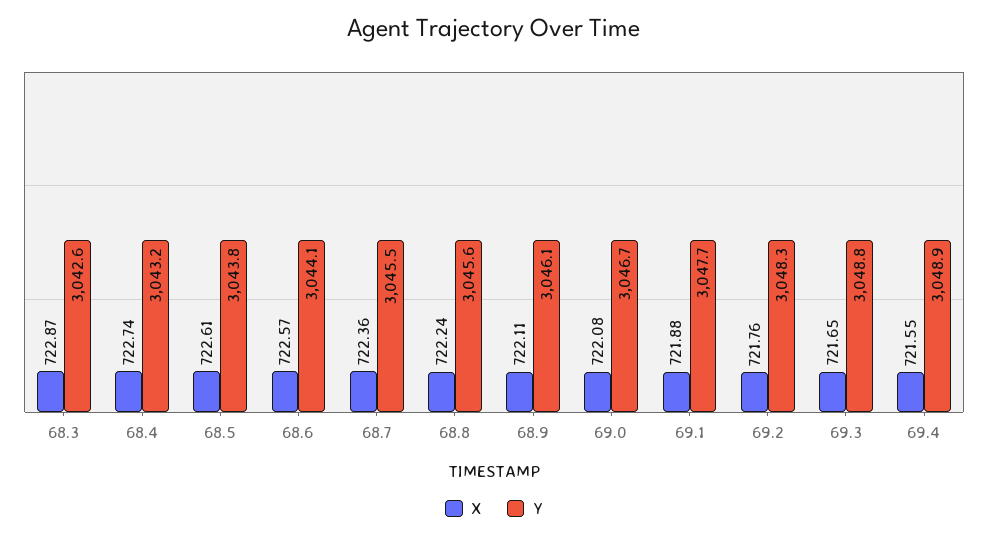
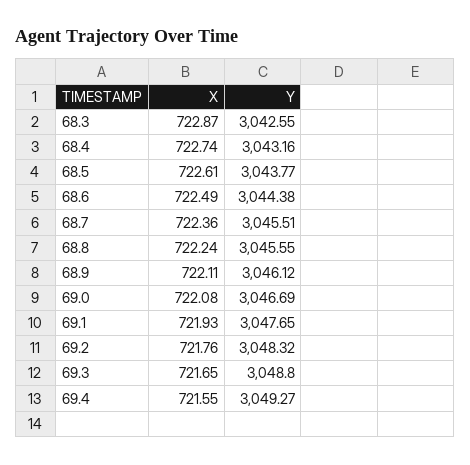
  {
    "X": {
      "68.3": 722.87,
      "68.4": 722.74,
      "68.5": 722.61,
-     "68.6": 722.57,
+     "68.6": 722.49,
      "68.7": 722.36,
      "68.8": 722.24,
      "68.9": 722.11,
      "69.0": 722.08,
-     "69.1": 721.88,
+     "69.1": 721.93,
      "69.2": 721.76,
      "69.3": 721.65,
      "69.4": 721.55
    },
    "Y": {
      "68.3": 3042.55,
      "68.4": 3043.16,
      "68.5": 3043.77,
-     "68.6": 3044.1,
+     "68.6": 3044.38,
      "68.7": 3045.51,
      "68.8": 3045.55,
      "68.9": 3046.12,
      "69.0": 3046.69,
      "69.1": 3047.65,
      "69.2": 3048.32,
      "69.3": 3048.8,
-     "69.4": 3048.9
+     "69.4": 3049.27
    }
  }

